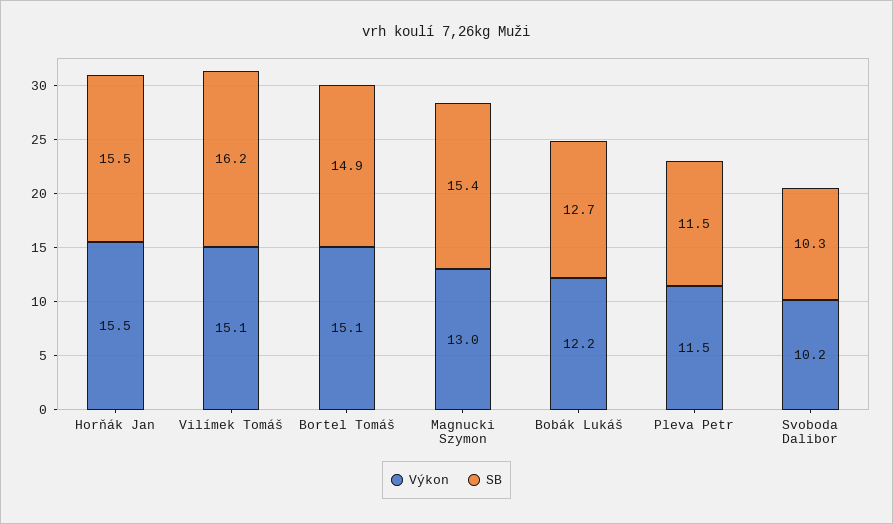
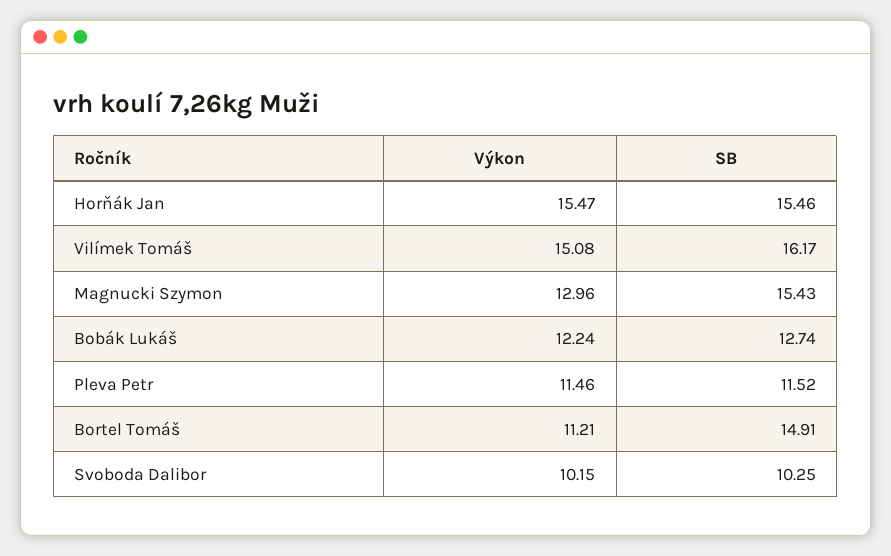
  {
    "Výkon": {
      "Horňák Jan": 15.47,
      "Vilímek Tomáš": 15.08,
-     "Bortel Tomáš": 15.1,
+     "Bortel Tomáš": 11.21,
      "Magnucki Szymon": 12.96,
      "Bobák Lukáš": 12.24,
      "Pleva Petr": 11.46,
      "Svoboda Dalibor": 10.15
    },
    "SB": {
      "Horňák Jan": 15.46,
      "Vilímek Tomáš": 16.17,
      "Bortel Tomáš": 14.91,
      "Magnucki Szymon": 15.43,
      "Bobák Lukáš": 12.74,
      "Pleva Petr": 11.52,
      "Svoboda Dalibor": 10.25
    }
  }

